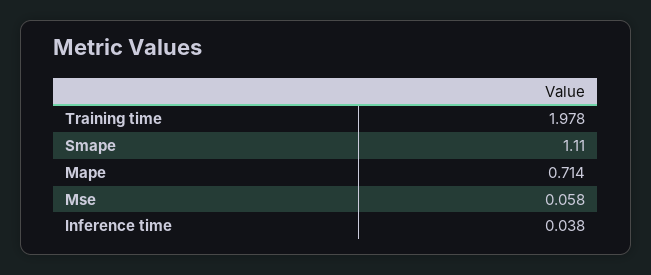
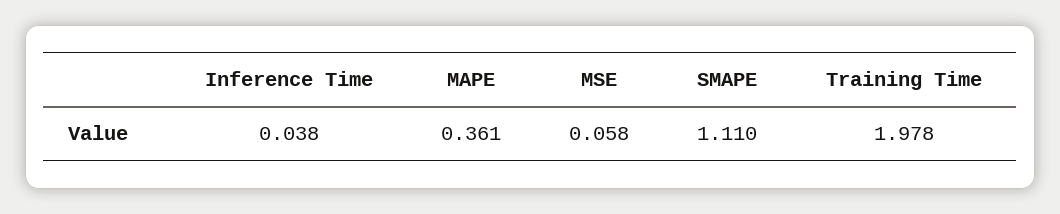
  {
    "Training time": 1.978,
    "Smape": 1.11,
-   "Mape": 0.714,
+   "Mape": 0.361,
    "Mse": 0.058,
    "Inference time": 0.038
  }

